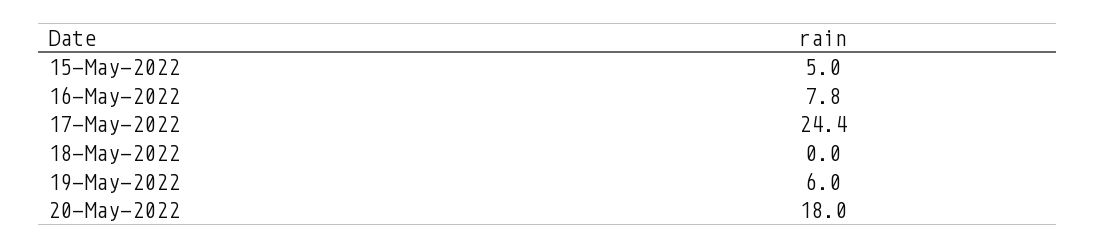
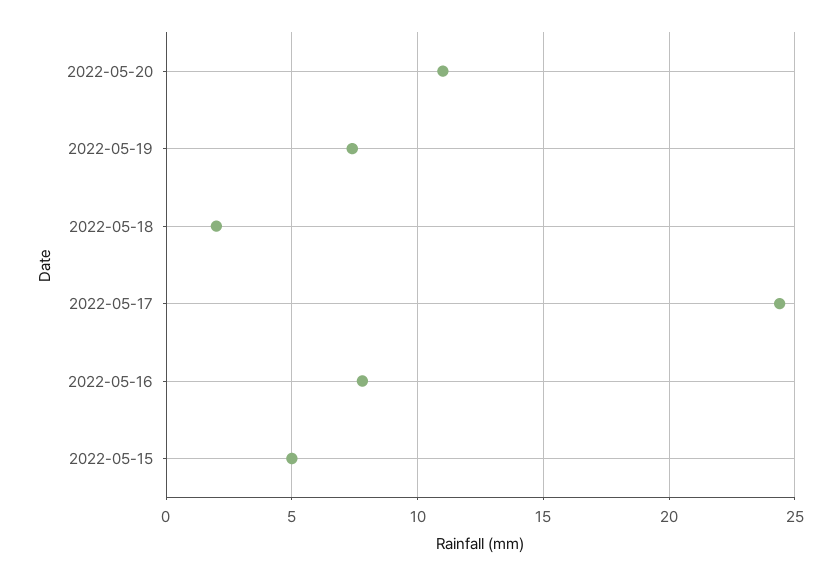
  {
    "15-May-2022": 5,
    "16-May-2022": 7.8,
    "17-May-2022": 24.4,
-   "18-May-2022": 0,
+   "18-May-2022": 2,
-   "19-May-2022": 6,
+   "19-May-2022": 7.5,
-   "20-May-2022": 18
+   "20-May-2022": 11
  }

